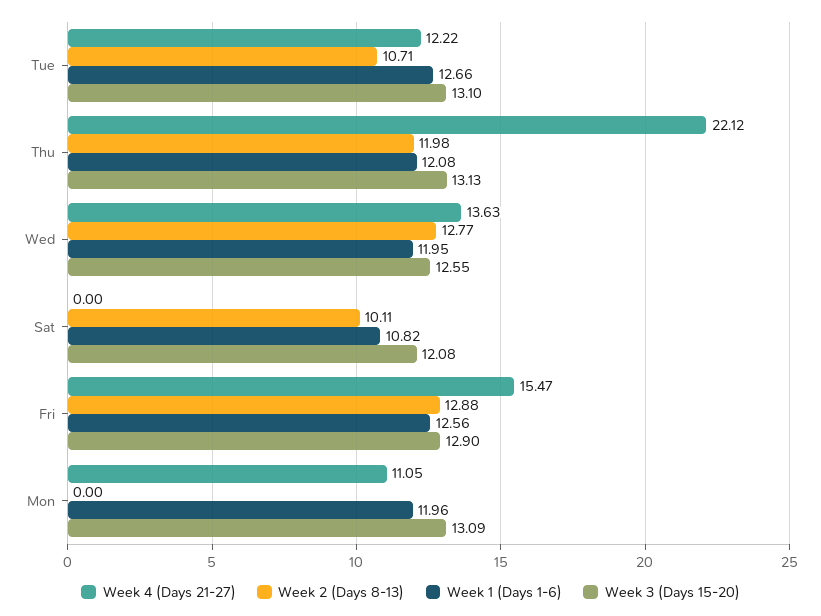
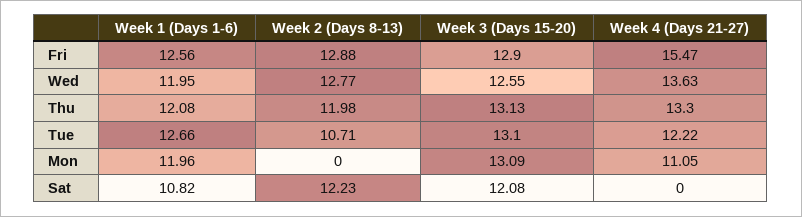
  {
    "Week 4 (Days 21-27)": {
      "Tue": 12.22,
-     "Thu": 22.12,
+     "Thu": 13.3,
      "Wed": 13.63,
      "Sat": 0,
      "Fri": 15.47,
      "Mon": 11.05
    },
    "Week 2 (Days 8-13)": {
      "Tue": 10.71,
      "Thu": 11.98,
      "Wed": 12.77,
-     "Sat": 10.11,
+     "Sat": 12.23,
      "Fri": 12.88,
      "Mon": 0
    },
    "Week 1 (Days 1-6)": {
      "Tue": 12.66,
      "Thu": 12.08,
      "Wed": 11.95,
      "Sat": 10.82,
      "Fri": 12.56,
      "Mon": 11.96
    },
    "Week 3 (Days 15-20)": {
      "Tue": 13.1,
      "Thu": 13.13,
      "Wed": 12.55,
      "Sat": 12.08,
      "Fri": 12.9,
      "Mon": 13.09
    }
  }

